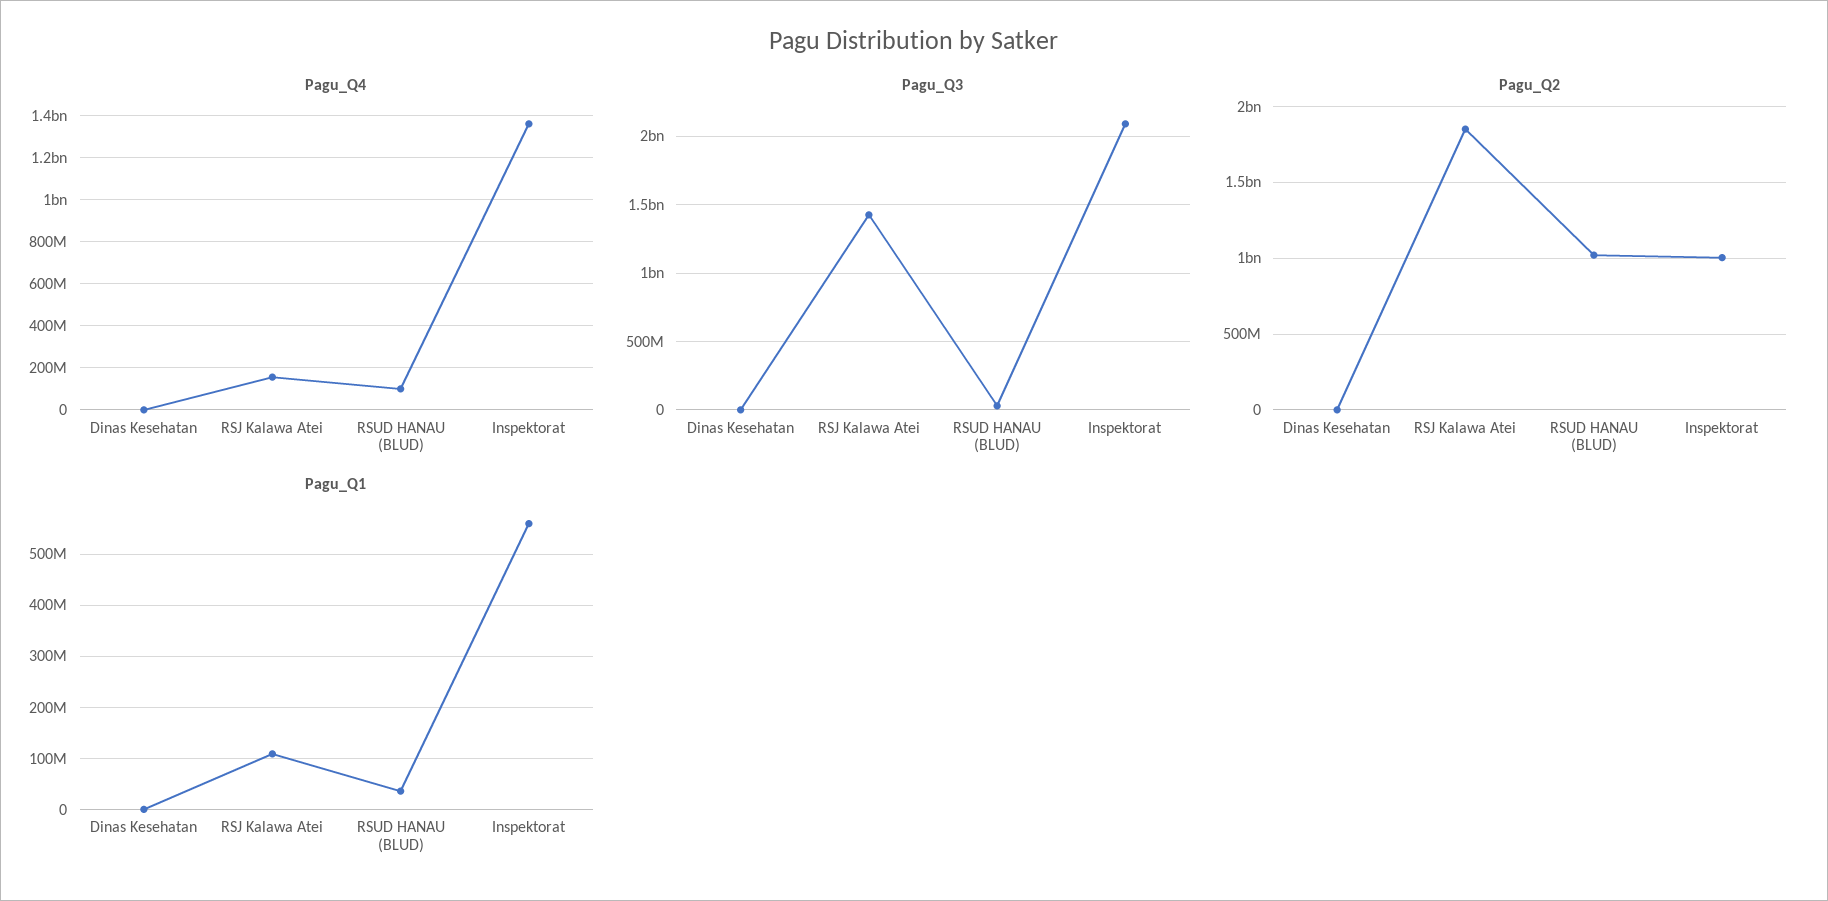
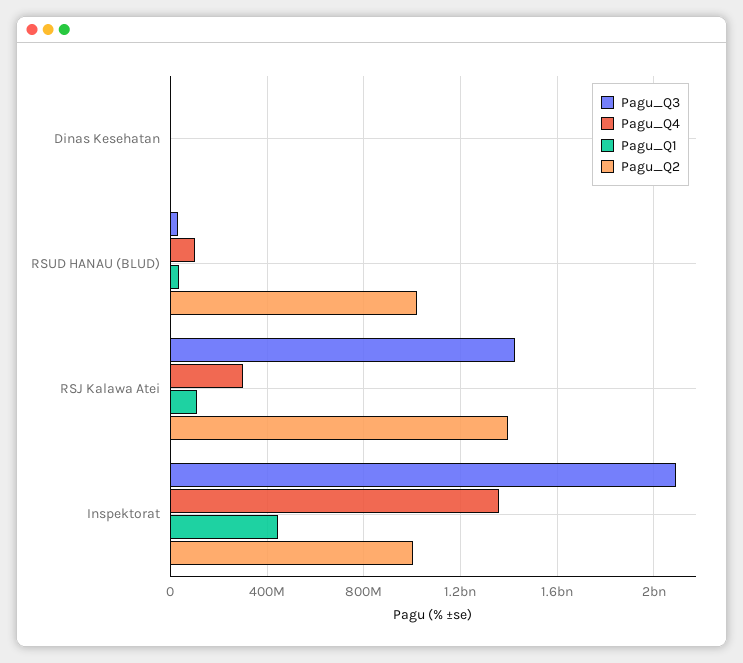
  {
    "Pagu_Q4": {
      "Dinas Kesehatan": 0,
-     "RSJ Kalawa Atei": 150000000,
+     "RSJ Kalawa Atei": 300000000,
      "RSUD HANAU (BLUD)": 100000000,
      "Inspektorat": 1350000000
    },
    "Pagu_Q3": {
      "Dinas Kesehatan": 0,
      "RSJ Kalawa Atei": 1450000000,
      "RSUD HANAU (BLUD)": 50000000,
      "Inspektorat": 2100000000
    },
    "Pagu_Q2": {
      "Dinas Kesehatan": 0,
-     "RSJ Kalawa Atei": 1850000000,
+     "RSJ Kalawa Atei": 1400000000,
      "RSUD HANAU (BLUD)": 1000000000,
      "Inspektorat": 1000000000
    },
    "Pagu_Q1": {
      "Dinas Kesehatan": 0,
      "RSJ Kalawa Atei": 100000000,
      "RSUD HANAU (BLUD)": 40000000,
-     "Inspektorat": 560000000
+     "Inspektorat": 450000000
    }
  }

